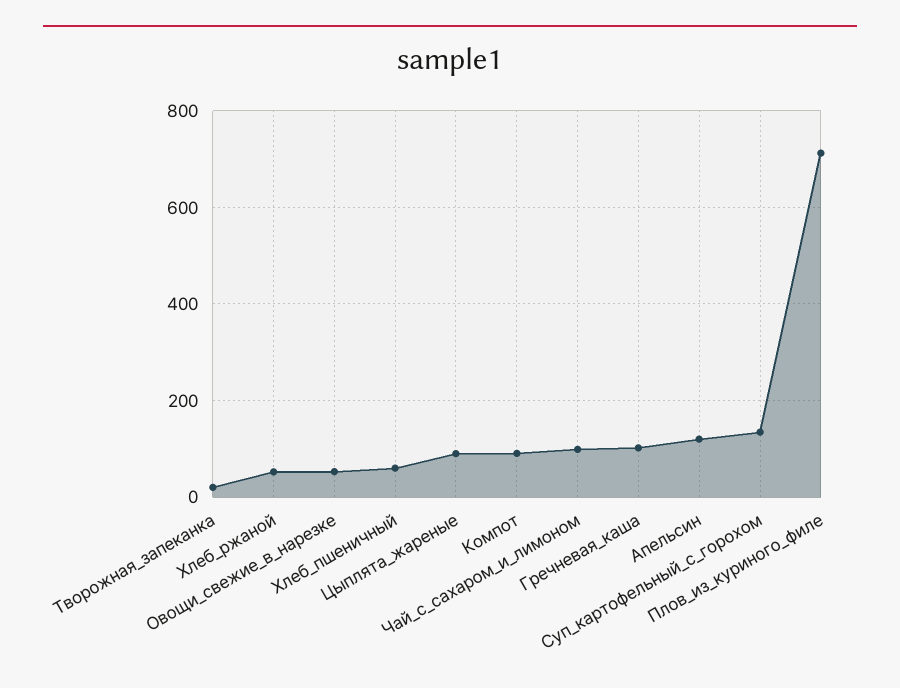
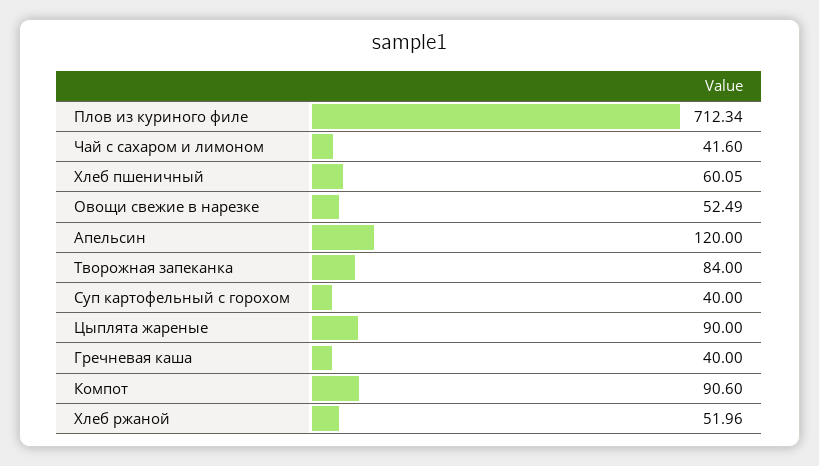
  {
-   "Творожная_запеканка": 20,
+   "Творожная_запеканка": 84,
    "Хлеб_ржаной": 51.96,
    "Овощи_свежие_в_нарезке": 52.49,
    "Хлеб_пшеничный": 60.05,
    "Цыплята_жареные": 90,
    "Компот": 90.6,
-   "Чай_с_сахаром_и_лимоном": 100,
+   "Чай_с_сахаром_и_лимоном": 41.6,
-   "Гречневая_каша": 100,
+   "Гречневая_каша": 40,
    "Апельсин": 120,
-   "Суп_картофельный_с_горохом": 140,
+   "Суп_картофельный_с_горохом": 40,
    "Плов_из_куриного_филе": 712.34
  }

